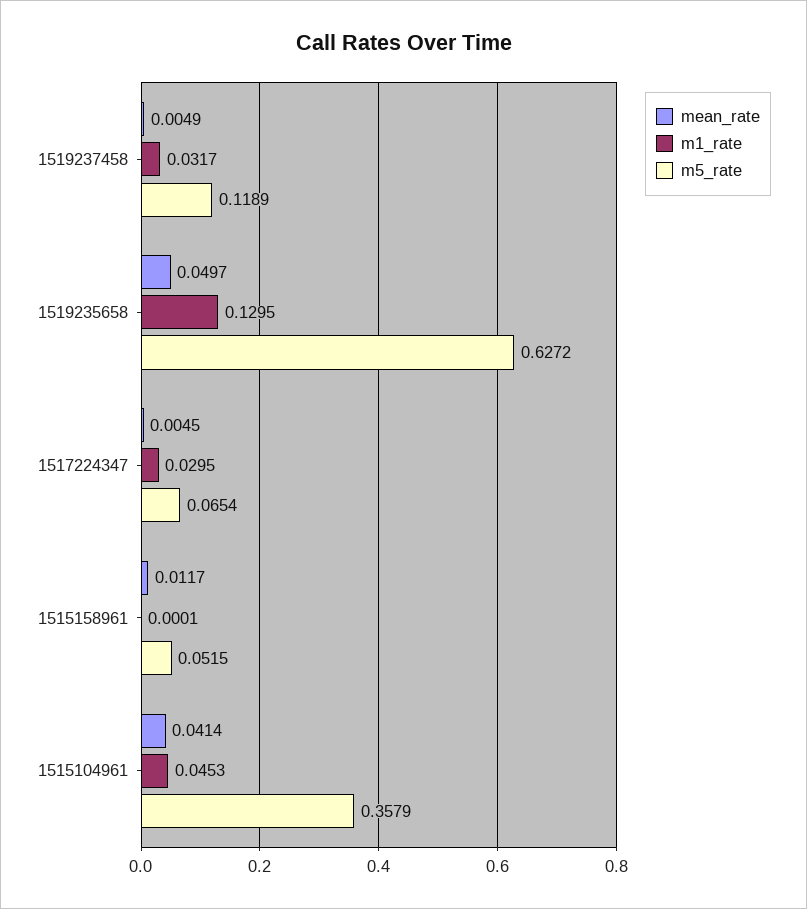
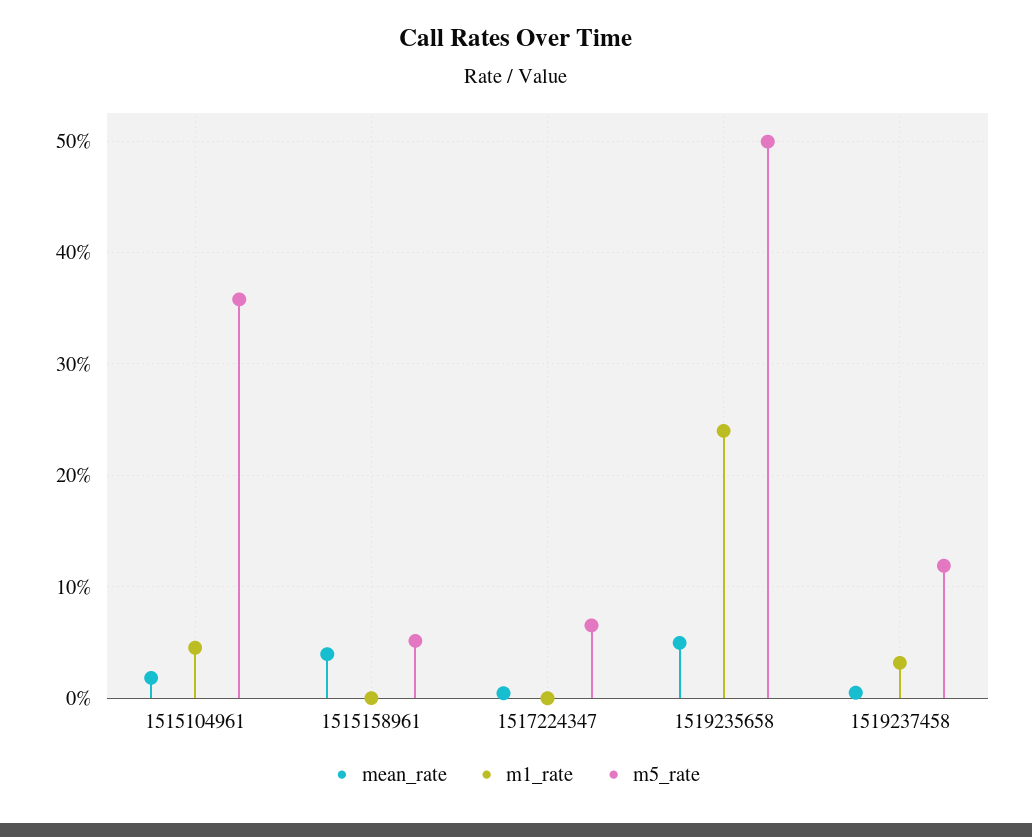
  {
    "mean_rate": {
      "1519237458": 0.0049,
      "1519235658": 0.0497,
      "1517224347": 0.0045,
-     "1515158961": 0.0117,
+     "1515158961": 0.04,
-     "1515104961": 0.0414
+     "1515104961": 0.02
    },
    "m1_rate": {
      "1519237458": 0.0317,
-     "1519235658": 0.1295,
+     "1519235658": 0.24,
-     "1517224347": 0.0295,
+     "1517224347": 0,
      "1515158961": 0.0001,
      "1515104961": 0.0453
    },
    "m5_rate": {
      "1519237458": 0.1189,
-     "1519235658": 0.6272,
+     "1519235658": 0.5,
      "1517224347": 0.0654,
      "1515158961": 0.0515,
      "1515104961": 0.3579
    }
  }

